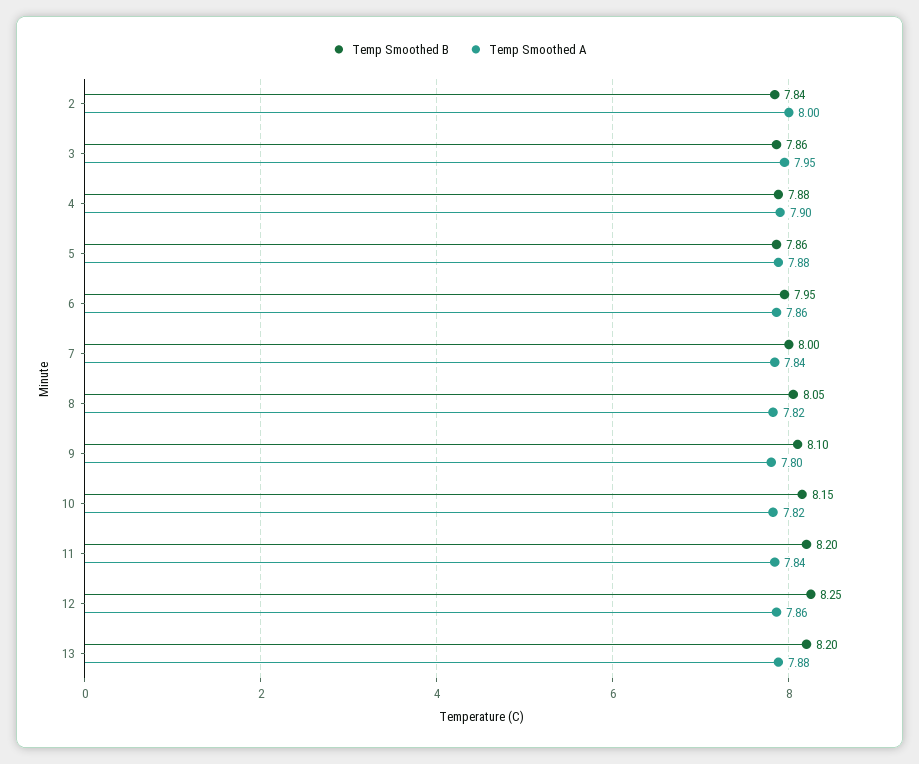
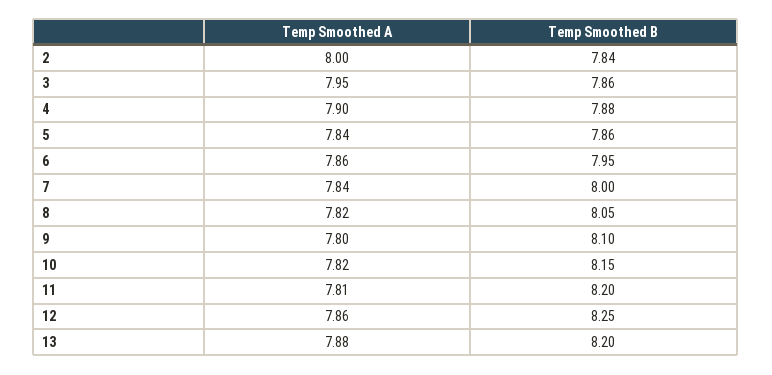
  {
    "Temp Smoothed B": {
      "2": 7.84,
      "3": 7.86,
      "4": 7.88,
      "5": 7.86,
      "6": 7.95,
      "7": 8,
      "8": 8.05,
      "9": 8.1,
      "10": 8.15,
      "11": 8.2,
      "12": 8.25,
      "13": 8.2
    },
    "Temp Smoothed A": {
      "2": 8,
      "3": 7.95,
      "4": 7.9,
-     "5": 7.88,
+     "5": 7.84,
      "6": 7.86,
      "7": 7.84,
      "8": 7.82,
      "9": 7.8,
      "10": 7.82,
-     "11": 7.84,
+     "11": 7.81,
      "12": 7.86,
      "13": 7.88
    }
  }

